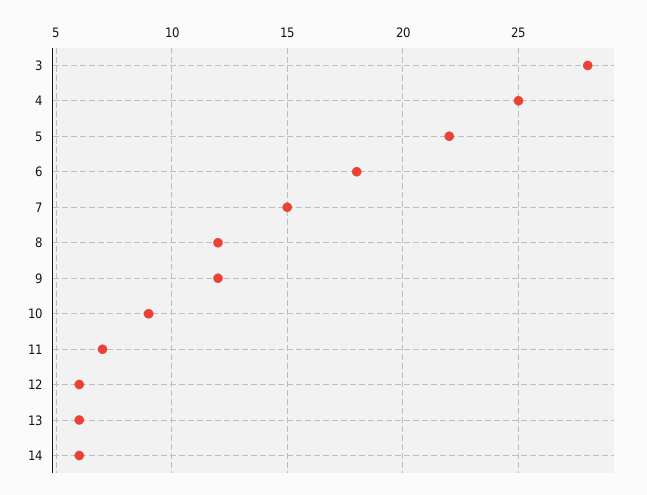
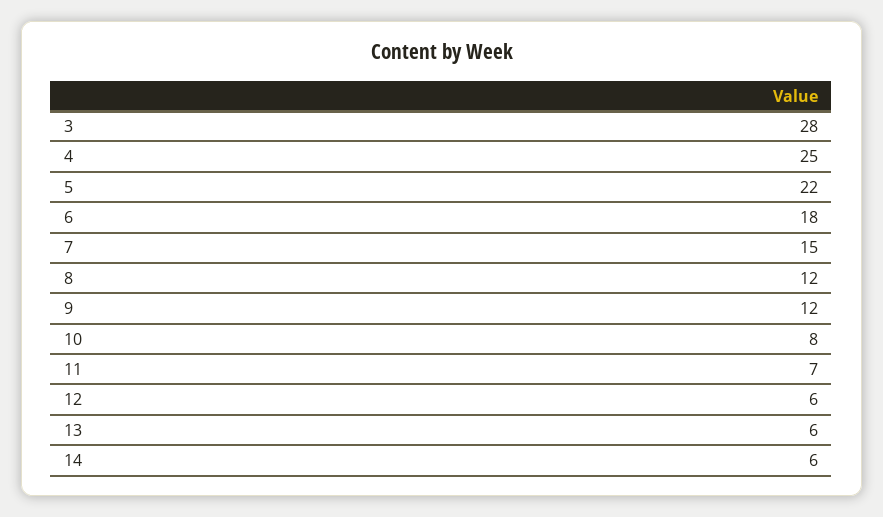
  {
    "3": 28,
    "4": 25,
    "5": 22,
    "6": 18,
    "7": 15,
    "8": 12,
    "9": 12,
-   "10": 9,
+   "10": 8,
    "11": 7,
    "12": 6,
    "13": 6,
    "14": 6
  }

